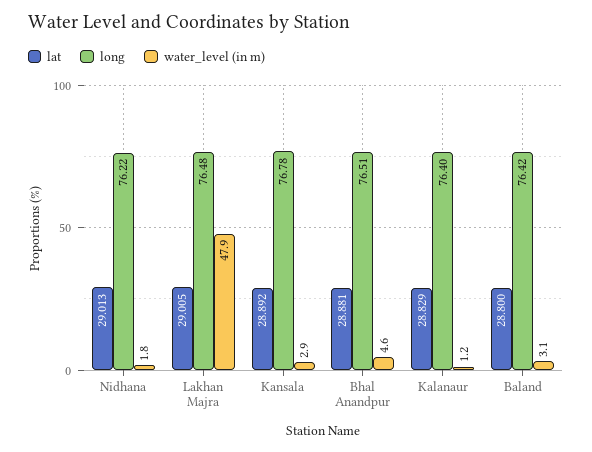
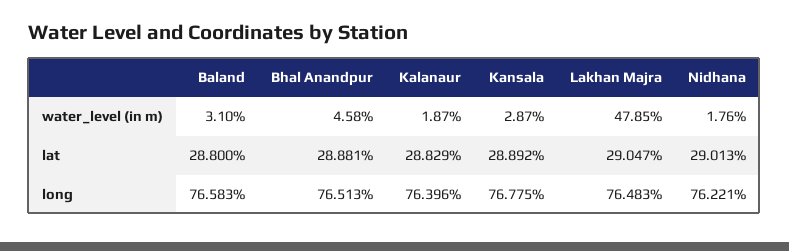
  {
    "lat": {
      "Nidhana": 29.013,
-     "Lakhan Majra": 29.005,
+     "Lakhan Majra": 29.047,
      "Kansala": 28.892,
      "Bhal Anandpur": 28.881,
      "Kalanaur": 28.829,
      "Baland": 28.8
    },
    "long": {
      "Nidhana": 76.221,
      "Lakhan Majra": 76.483,
      "Kansala": 76.775,
      "Bhal Anandpur": 76.513,
      "Kalanaur": 76.396,
-     "Baland": 76.42
+     "Baland": 76.583
    },
    "water_level (in m)": {
      "Nidhana": 1.76,
      "Lakhan Majra": 47.85,
      "Kansala": 2.87,
      "Bhal Anandpur": 4.58,
-     "Kalanaur": 1.2,
+     "Kalanaur": 1.87,
      "Baland": 3.1
    }
  }

